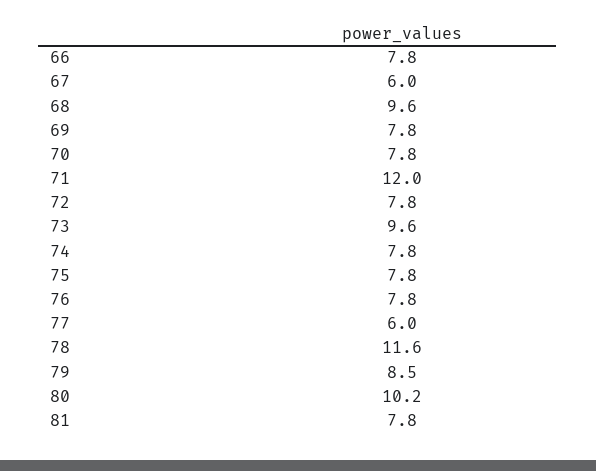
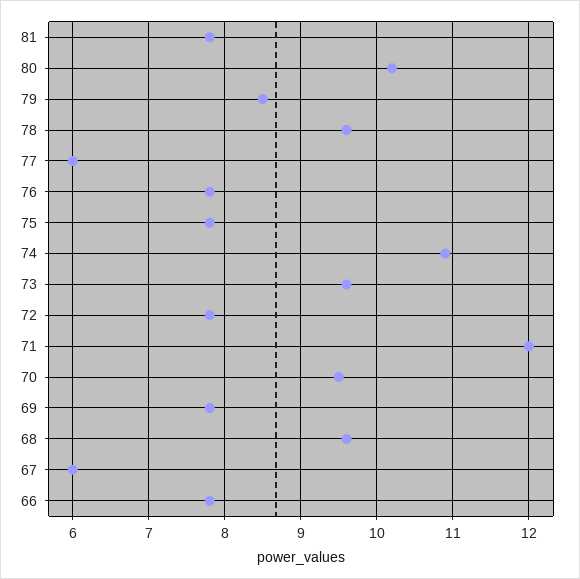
  {
    "66": 7.8,
    "67": 6,
    "68": 9.6,
    "69": 7.8,
-   "70": 7.8,
+   "70": 9.5,
    "71": 12,
    "72": 7.8,
    "73": 9.6,
-   "74": 7.8,
+   "74": 10.9,
    "75": 7.8,
    "76": 7.8,
    "77": 6,
-   "78": 11.6,
+   "78": 9.6,
    "79": 8.5,
    "80": 10.2,
    "81": 7.8
  }

